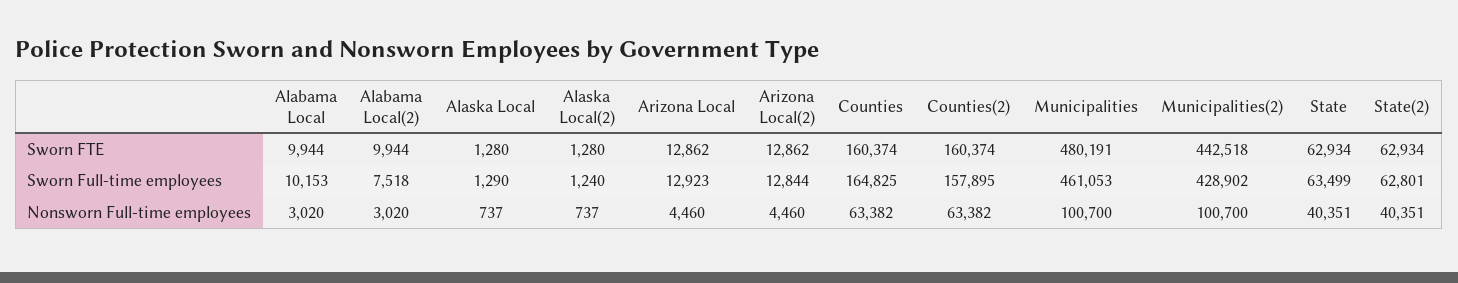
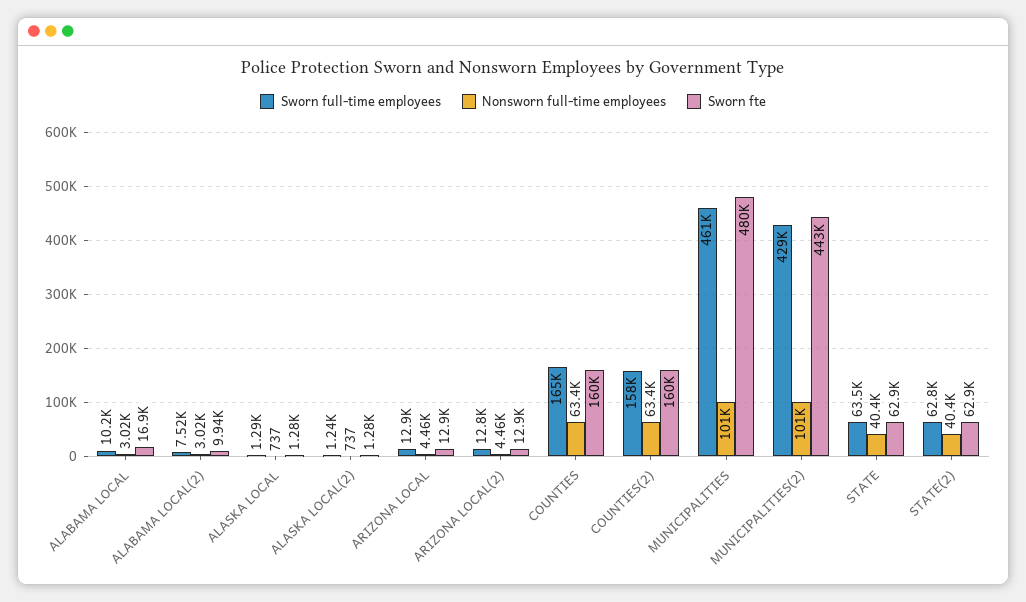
  {
    "Sworn FTE": {
-     "Alabama Local": 9944,
+     "Alabama Local": 16900,
      "Alabama Local(2)": 9944,
      "Alaska Local": 1280,
      "Alaska Local(2)": 1280,
      "Arizona Local": 12862,
      "Arizona Local(2)": 12862,
      "Counties": 160374,
      "Counties(2)": 160374,
      "Municipalities": 480191,
      "Municipalities(2)": 442518,
      "State": 62934,
      "State(2)": 62934
    },
    "Sworn Full-time employees": {
      "Alabama Local": 10153,
      "Alabama Local(2)": 7518,
      "Alaska Local": 1290,
      "Alaska Local(2)": 1240,
      "Arizona Local": 12923,
      "Arizona Local(2)": 12844,
      "Counties": 164825,
      "Counties(2)": 157895,
      "Municipalities": 461053,
      "Municipalities(2)": 428902,
      "State": 63499,
      "State(2)": 62801
    },
    "Nonsworn Full-time employees": {
      "Alabama Local": 3020,
      "Alabama Local(2)": 3020,
      "Alaska Local": 737,
      "Alaska Local(2)": 737,
      "Arizona Local": 4460,
      "Arizona Local(2)": 4460,
      "Counties": 63382,
      "Counties(2)": 63382,
      "Municipalities": 100700,
      "Municipalities(2)": 100700,
      "State": 40351,
      "State(2)": 40351
    }
  }

